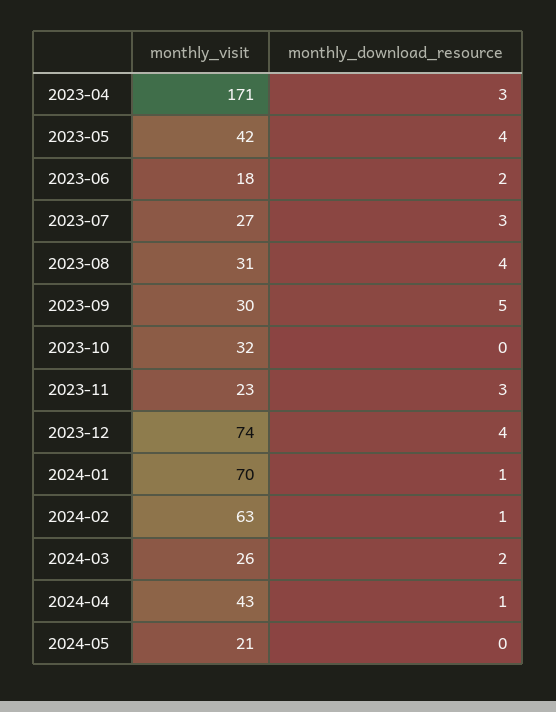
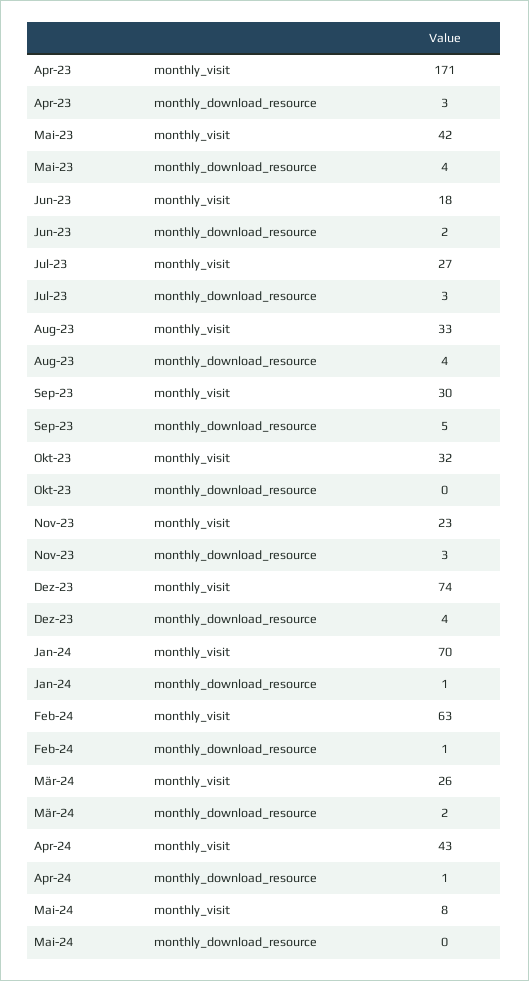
  {
    "monthly_visit": {
      "2023-04": 171,
      "2023-05": 42,
      "2023-06": 18,
      "2023-07": 27,
-     "2023-08": 31,
+     "2023-08": 33,
      "2023-09": 30,
      "2023-10": 32,
      "2023-11": 23,
      "2023-12": 74,
      "2024-01": 70,
      "2024-02": 63,
      "2024-03": 26,
      "2024-04": 43,
-     "2024-05": 21
+     "2024-05": 8
    },
    "monthly_download_resource": {
      "2023-04": 3,
      "2023-05": 4,
      "2023-06": 2,
      "2023-07": 3,
      "2023-08": 4,
      "2023-09": 5,
      "2023-10": 0,
      "2023-11": 3,
      "2023-12": 4,
      "2024-01": 1,
      "2024-02": 1,
      "2024-03": 2,
      "2024-04": 1,
      "2024-05": 0
    }
  }

